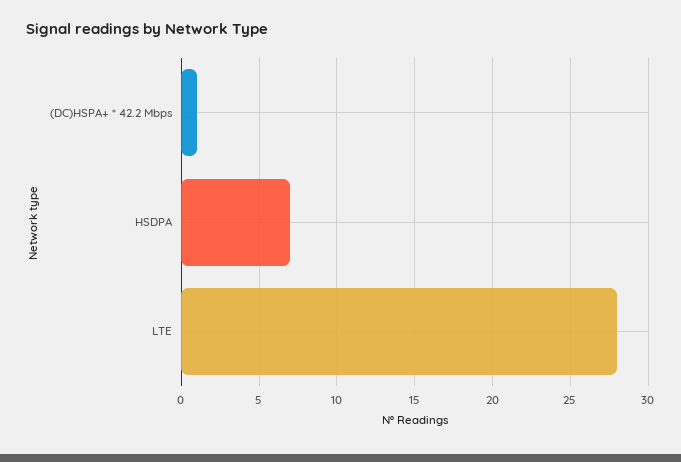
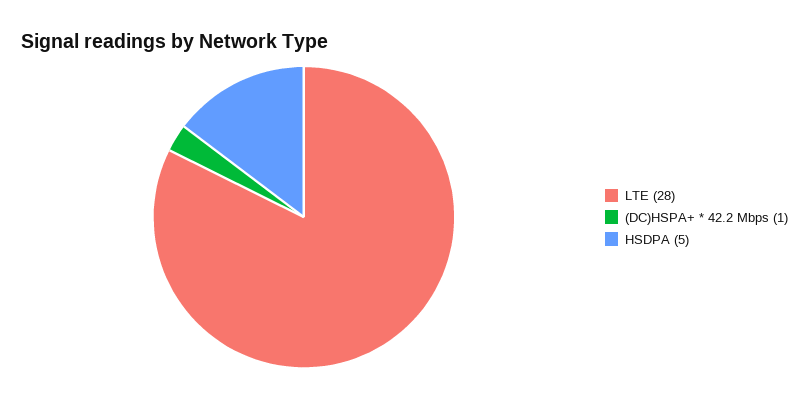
  {
    "(DC)HSPA+ * 42.2 Mbps": 1,
-   "HSDPA": 7,
+   "HSDPA": 5,
    "LTE": 28
  }

